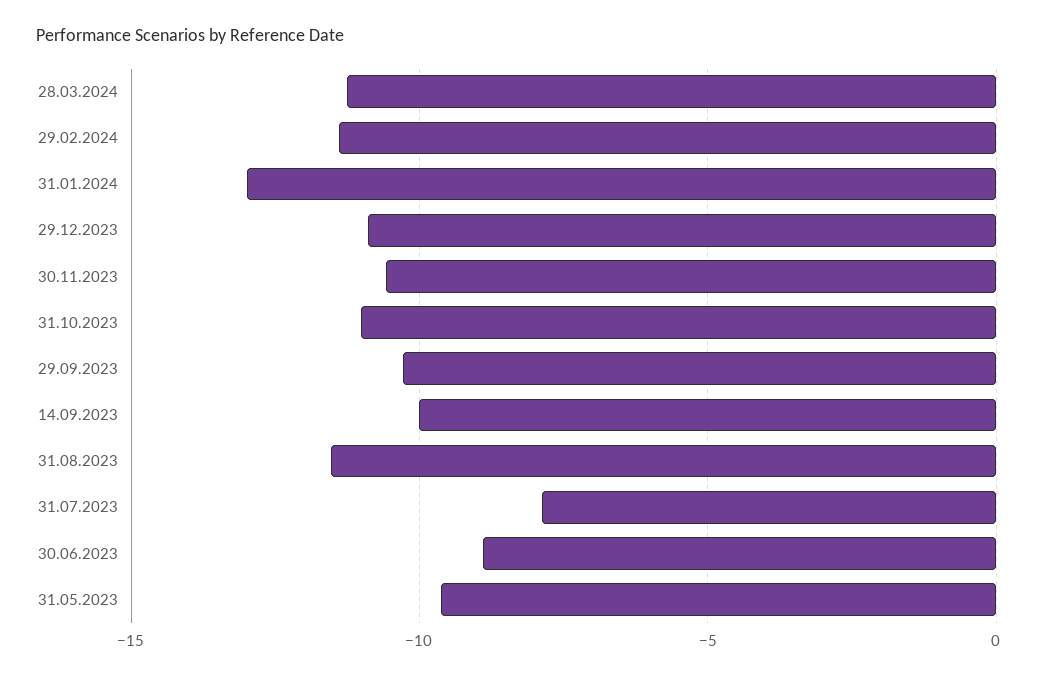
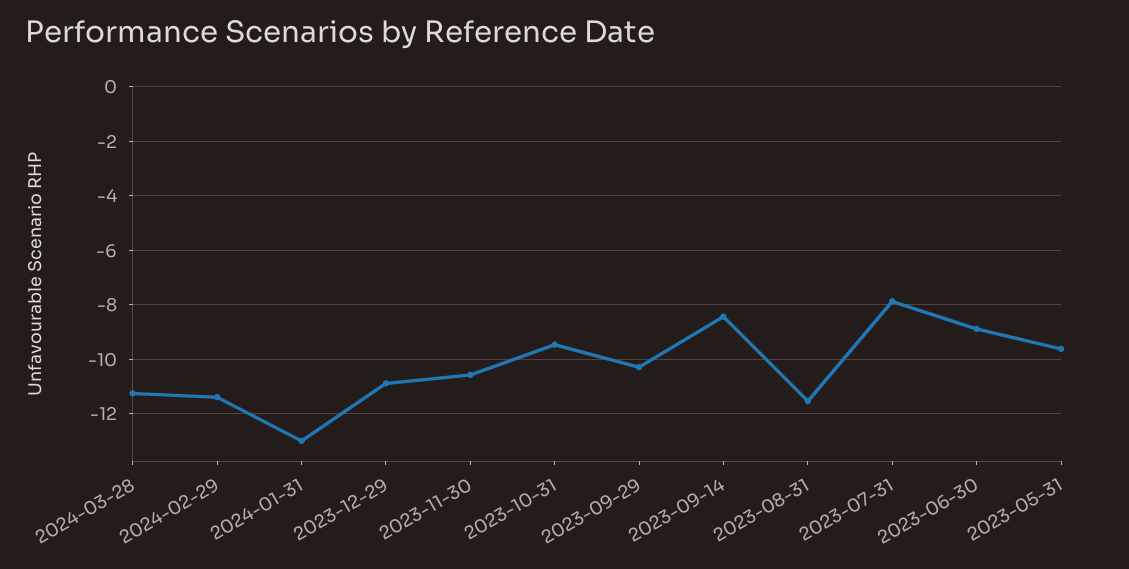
  {
    "28.03.2024": -11.25,
    "29.02.2024": -11.5,
    "31.01.2024": -13,
    "29.12.2023": -11,
    "30.11.2023": -10.5,
-   "31.10.2023": -11,
+   "31.10.2023": -9.5,
    "29.09.2023": -10.25,
-   "14.09.2023": -10,
+   "14.09.2023": -8.5,
    "31.08.2023": -11.5,
    "31.07.2023": -8,
    "30.06.2023": -9,
    "31.05.2023": -9.5
  }

